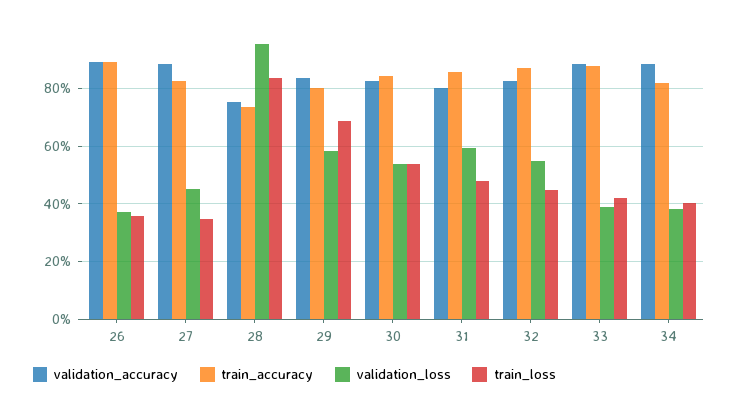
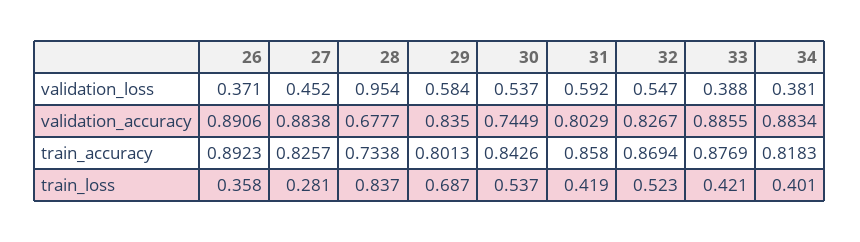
  {
    "validation_accuracy": {
      "26": 0.8906,
      "27": 0.8838,
-     "28": 0.75,
+     "28": 0.6777,
      "29": 0.835,
-     "30": 0.825,
+     "30": 0.7449,
      "31": 0.8029,
      "32": 0.8267,
      "33": 0.8855,
      "34": 0.8834
    },
    "train_accuracy": {
      "26": 0.8923,
      "27": 0.8257,
      "28": 0.7338,
      "29": 0.8013,
      "30": 0.8426,
      "31": 0.858,
      "32": 0.8694,
      "33": 0.8769,
      "34": 0.8183
    },
    "validation_loss": {
      "26": 0.371,
      "27": 0.452,
      "28": 0.954,
      "29": 0.584,
      "30": 0.537,
      "31": 0.592,
      "32": 0.547,
      "33": 0.388,
      "34": 0.381
    },
    "train_loss": {
      "26": 0.358,
-     "27": 0.35,
+     "27": 0.281,
      "28": 0.837,
      "29": 0.687,
      "30": 0.537,
-     "31": 0.475,
+     "31": 0.419,
-     "32": 0.45,
+     "32": 0.523,
      "33": 0.421,
      "34": 0.401
    }
  }

